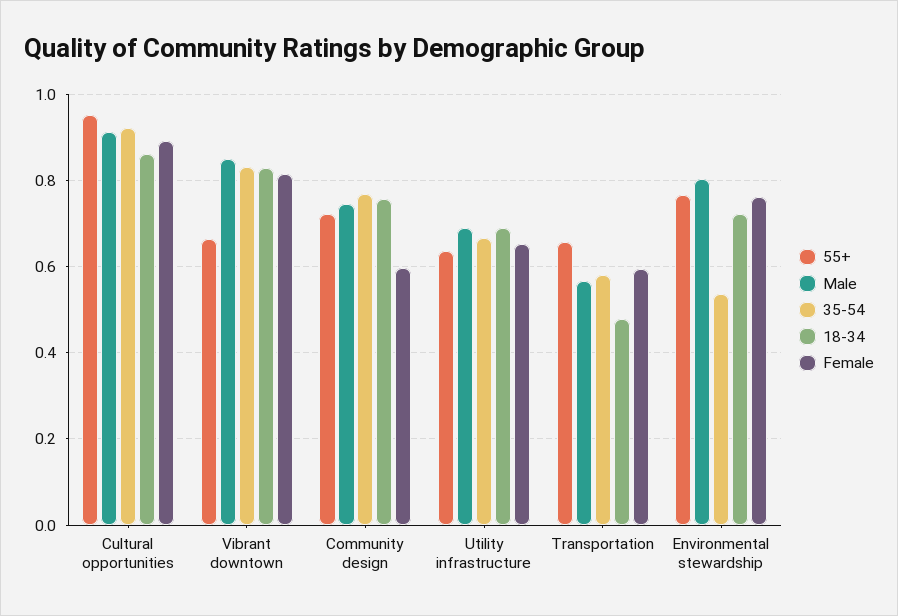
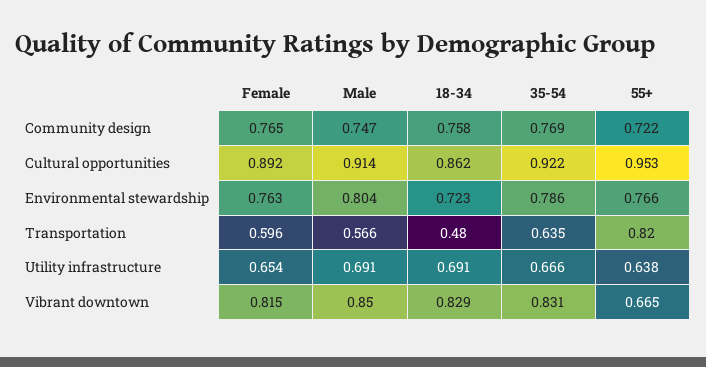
  {
    "55+": {
      "Cultural opportunities": 0.953,
      "Vibrant downtown": 0.665,
      "Community design": 0.722,
      "Utility infrastructure": 0.638,
-     "Transportation": 0.66,
+     "Transportation": 0.82,
      "Environmental stewardship": 0.766
    },
    "Male": {
      "Cultural opportunities": 0.914,
      "Vibrant downtown": 0.85,
      "Community design": 0.747,
      "Utility infrastructure": 0.691,
      "Transportation": 0.566,
      "Environmental stewardship": 0.804
    },
    "35-54": {
      "Cultural opportunities": 0.922,
      "Vibrant downtown": 0.831,
      "Community design": 0.769,
      "Utility infrastructure": 0.666,
-     "Transportation": 0.58,
+     "Transportation": 0.635,
-     "Environmental stewardship": 0.54
+     "Environmental stewardship": 0.786
    },
    "18-34": {
      "Cultural opportunities": 0.862,
      "Vibrant downtown": 0.829,
      "Community design": 0.758,
      "Utility infrastructure": 0.691,
      "Transportation": 0.48,
      "Environmental stewardship": 0.723
    },
    "Female": {
      "Cultural opportunities": 0.892,
      "Vibrant downtown": 0.815,
-     "Community design": 0.6,
+     "Community design": 0.765,
      "Utility infrastructure": 0.654,
      "Transportation": 0.596,
      "Environmental stewardship": 0.763
    }
  }

